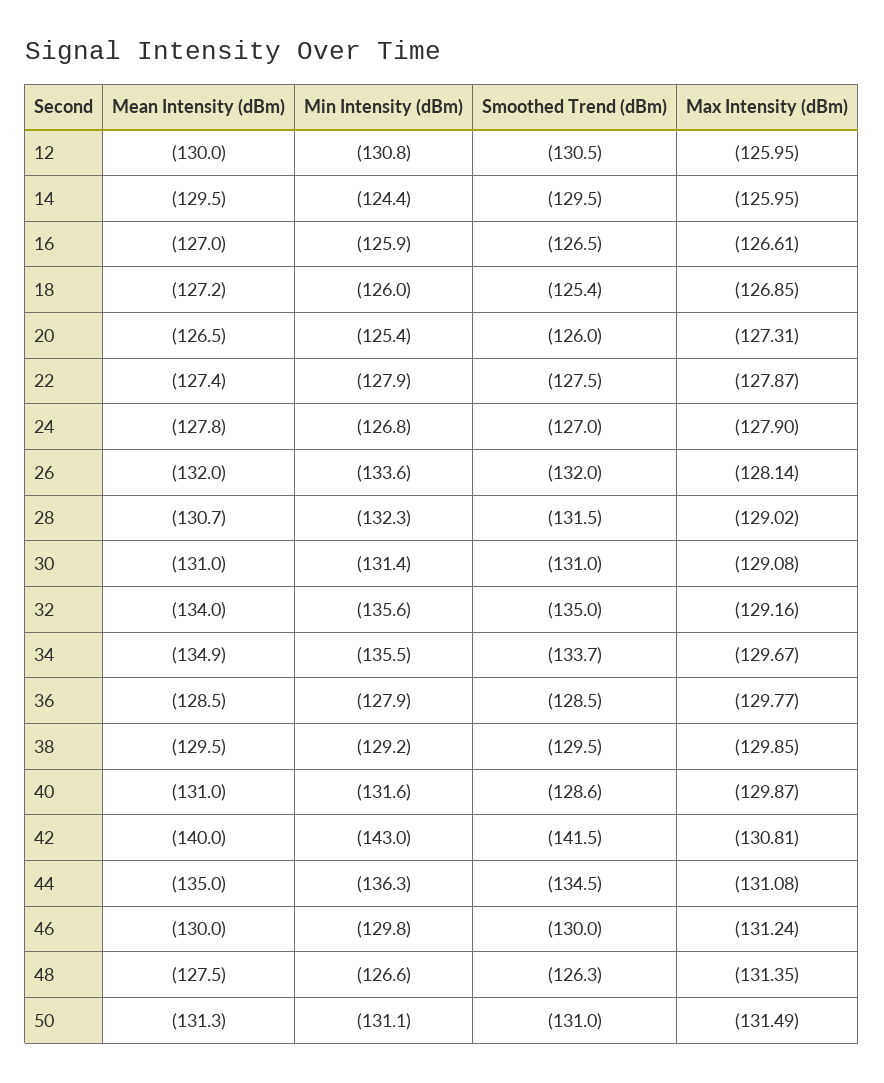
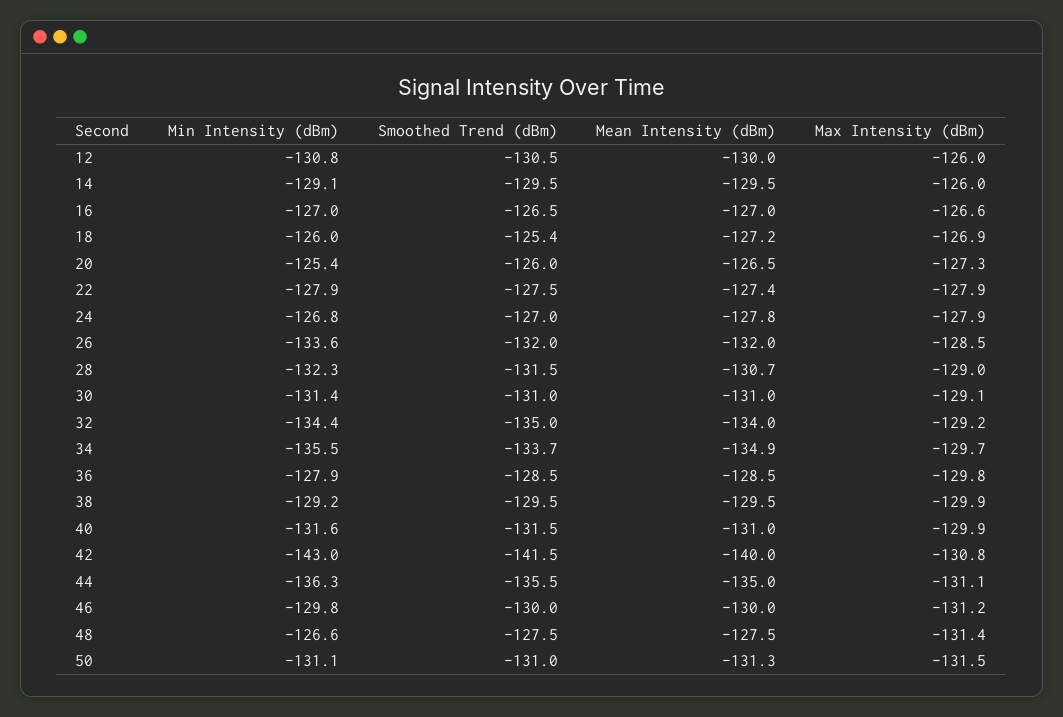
  {
    "Mean Intensity (dBm)": {
      "12": -130,
      "14": -129.5,
      "16": -127,
      "18": -127.2,
      "20": -126.5,
      "22": -127.4,
      "24": -127.8,
      "26": -132,
      "28": -130.7,
      "30": -131,
      "32": -134,
      "34": -134.9,
      "36": -128.5,
      "38": -129.5,
      "40": -131,
      "42": -140,
      "44": -135,
      "46": -130,
      "48": -127.5,
      "50": -131.3
    },
    "Min Intensity (dBm)": {
      "12": -130.8,
-     "14": -124.4,
+     "14": -129.1,
-     "16": -125.9,
+     "16": -127,
      "18": -126,
      "20": -125.4,
      "22": -127.9,
      "24": -126.8,
      "26": -133.6,
      "28": -132.3,
      "30": -131.4,
-     "32": -135.6,
+     "32": -134.4,
      "34": -135.5,
      "36": -127.9,
      "38": -129.2,
      "40": -131.6,
      "42": -143,
      "44": -136.3,
      "46": -129.8,
      "48": -126.6,
      "50": -131.1
    },
    "Smoothed Trend (dBm)": {
      "12": -130.5,
      "14": -129.5,
      "16": -126.5,
      "18": -125.4,
      "20": -126,
      "22": -127.5,
      "24": -127,
      "26": -132,
      "28": -131.5,
      "30": -131,
      "32": -135,
      "34": -133.7,
      "36": -128.5,
      "38": -129.5,
-     "40": -128.6,
+     "40": -131.5,
      "42": -141.5,
-     "44": -134.5,
+     "44": -135.5,
      "46": -130,
-     "48": -126.3,
+     "48": -127.5,
      "50": -131
    },
    "Max Intensity (dBm)": {
      "12": -125.95,
      "14": -125.95,
      "16": -126.61,
      "18": -126.85,
      "20": -127.31,
      "22": -127.87,
      "24": -127.9,
-     "26": -128.14,
+     "26": -128.5,
      "28": -129.02,
      "30": -129.08,
      "32": -129.16,
      "34": -129.67,
      "36": -129.77,
      "38": -129.85,
      "40": -129.87,
      "42": -130.81,
      "44": -131.08,
      "46": -131.24,
      "48": -131.35,
      "50": -131.49
    }
  }

